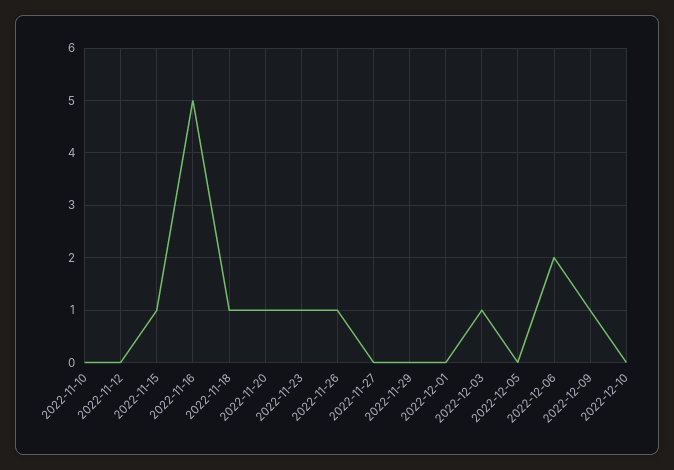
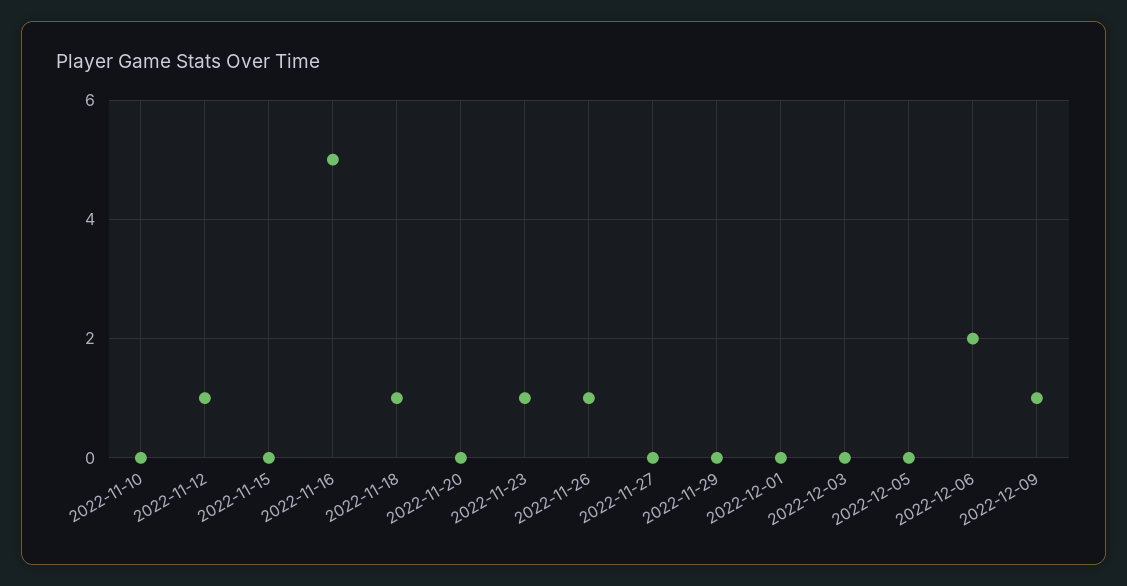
  {
    "2022-11-10": 0,
-   "2022-11-12": 0,
+   "2022-11-12": 1,
-   "2022-11-15": 1,
+   "2022-11-15": 0,
    "2022-11-16": 5,
    "2022-11-18": 1,
-   "2022-11-20": 1,
+   "2022-11-20": 0,
    "2022-11-23": 1,
    "2022-11-26": 1,
    "2022-11-27": 0,
    "2022-11-29": 0,
    "2022-12-01": 0,
-   "2022-12-03": 1,
+   "2022-12-03": 0,
    "2022-12-05": 0,
    "2022-12-06": 2,
-   "2022-12-09": 1,
+   "2022-12-09": 1
-   "2022-12-10": 0
  }

